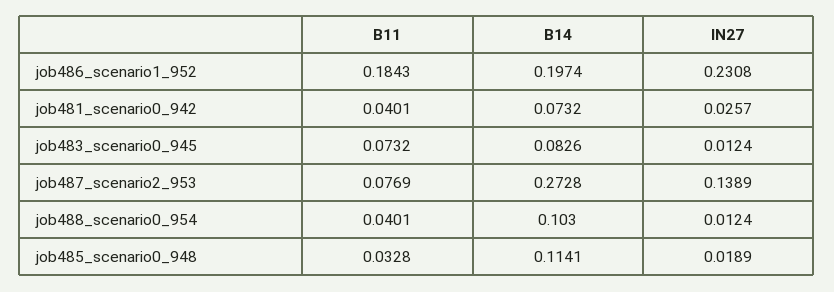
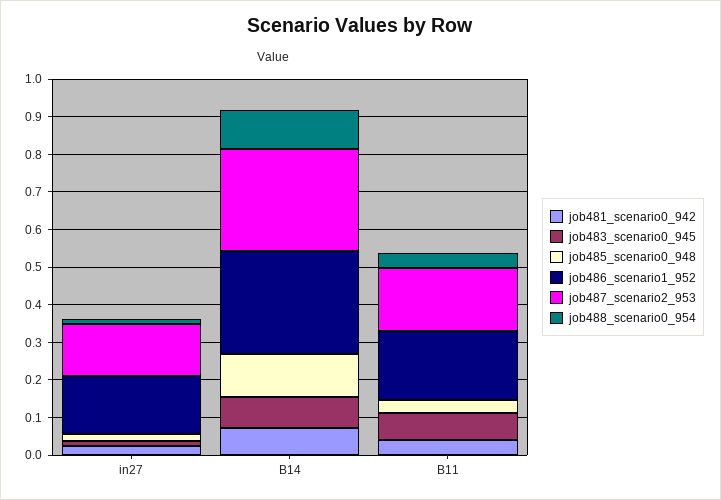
  {
    "job486_scenario1_952": {
      "B11": 0.1843,
-     "B14": 0.1974,
+     "B14": 0.275,
-     "IN27": 0.2308
+     "IN27": 0.15
    },
    "job481_scenario0_942": {
      "B11": 0.0401,
      "B14": 0.0732,
      "IN27": 0.0257
    },
    "job483_scenario0_945": {
      "B11": 0.0732,
      "B14": 0.0826,
      "IN27": 0.0124
    },
    "job487_scenario2_953": {
-     "B11": 0.0769,
+     "B11": 0.175,
      "B14": 0.2728,
      "IN27": 0.1389
    },
    "job488_scenario0_954": {
      "B11": 0.0401,
      "B14": 0.103,
      "IN27": 0.0124
    },
    "job485_scenario0_948": {
      "B11": 0.0328,
      "B14": 0.1141,
      "IN27": 0.0189
    }
  }

